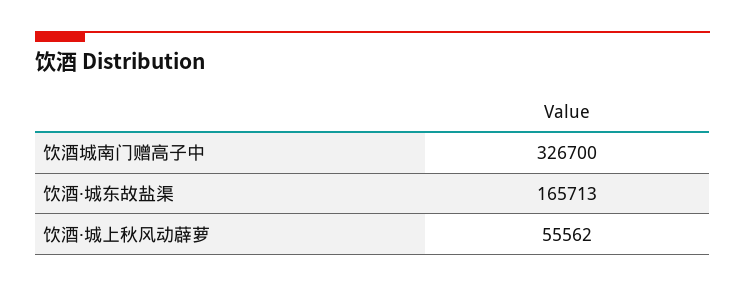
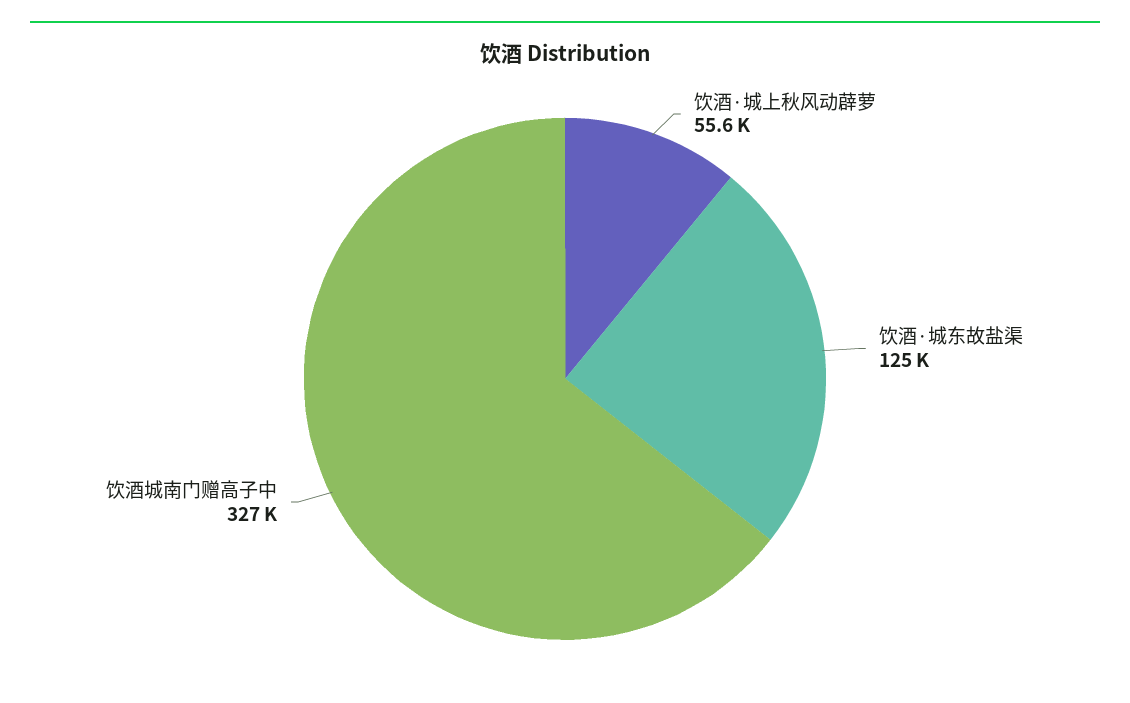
  {
    "饮酒城南门赠高子中": 326700,
-   "饮酒·城东故盐渠": 165713,
+   "饮酒·城东故盐渠": 125000,
    "饮酒·城上秋风动薜萝": 55562
  }

